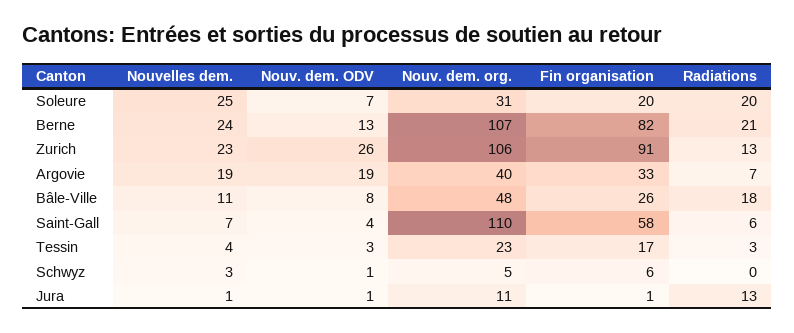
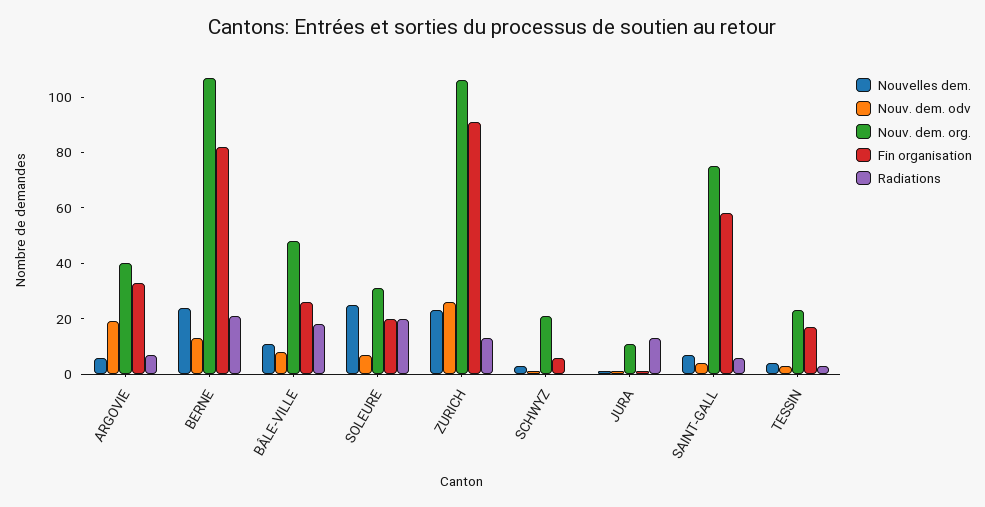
  {
    "Nouvelles dem.": {
      "Soleure": 25,
      "Berne": 24,
      "Zurich": 23,
-     "Argovie": 19,
+     "Argovie": 5,
      "Bâle-Ville": 11,
      "Saint-Gall": 7,
      "Tessin": 4,
      "Schwyz": 3,
      "Jura": 1
    },
    "Nouv. dem. ODV": {
      "Soleure": 7,
      "Berne": 13,
      "Zurich": 26,
      "Argovie": 19,
      "Bâle-Ville": 8,
      "Saint-Gall": 4,
      "Tessin": 3,
      "Schwyz": 1,
      "Jura": 1
    },
    "Nouv. dem. org.": {
      "Soleure": 31,
      "Berne": 107,
      "Zurich": 106,
      "Argovie": 40,
      "Bâle-Ville": 48,
-     "Saint-Gall": 110,
+     "Saint-Gall": 75,
      "Tessin": 23,
-     "Schwyz": 5,
+     "Schwyz": 20,
      "Jura": 11
    },
    "Fin organisation": {
      "Soleure": 20,
      "Berne": 82,
      "Zurich": 91,
      "Argovie": 33,
      "Bâle-Ville": 26,
      "Saint-Gall": 58,
      "Tessin": 17,
      "Schwyz": 6,
      "Jura": 1
    },
    "Radiations": {
      "Soleure": 20,
      "Berne": 21,
      "Zurich": 13,
      "Argovie": 7,
      "Bâle-Ville": 18,
      "Saint-Gall": 6,
      "Tessin": 3,
      "Schwyz": 0,
      "Jura": 13
    }
  }

